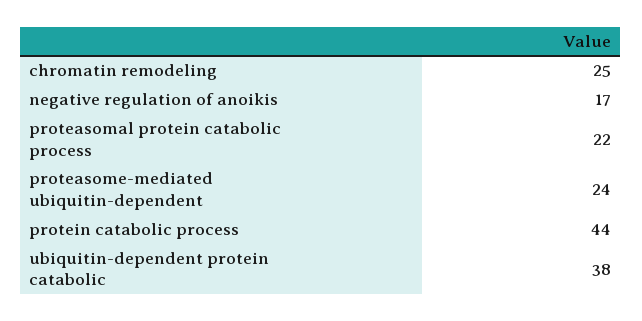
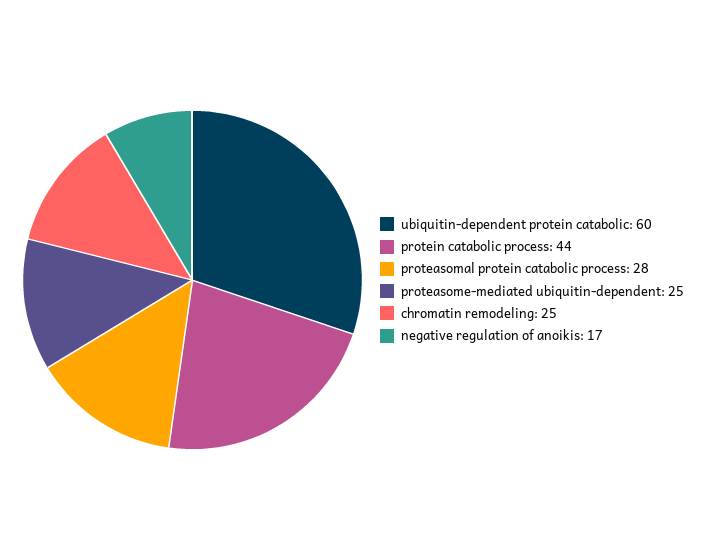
  {
    "chromatin remodeling": 25,
    "negative regulation of anoikis": 17,
-   "proteasomal protein catabolic process": 22,
+   "proteasomal protein catabolic process": 28,
-   "proteasome-mediated ubiquitin-dependent": 24,
+   "proteasome-mediated ubiquitin-dependent": 25,
    "protein catabolic process": 44,
-   "ubiquitin-dependent protein catabolic": 38
+   "ubiquitin-dependent protein catabolic": 60
  }

